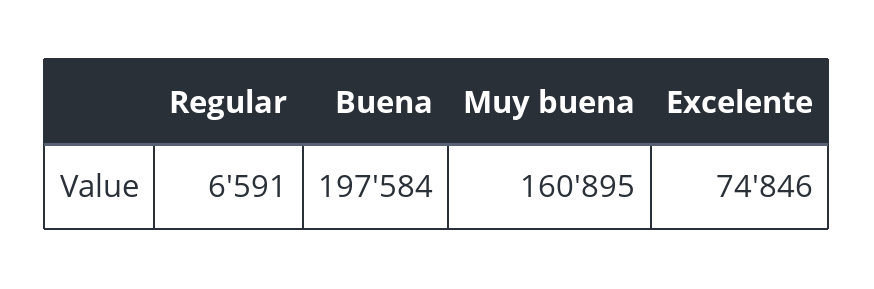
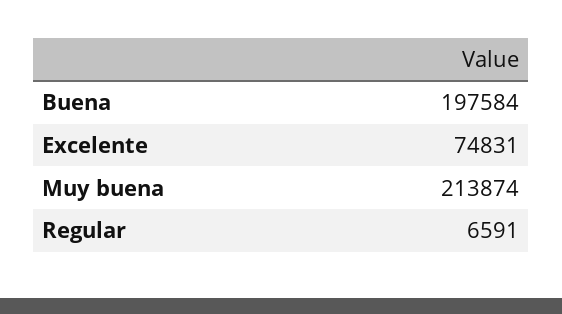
  {
    "Regular": 6591,
    "Buena": 197584,
-   "Muy buena": 160895,
+   "Muy buena": 213874,
-   "Excelente": 74846
+   "Excelente": 74831
  }

